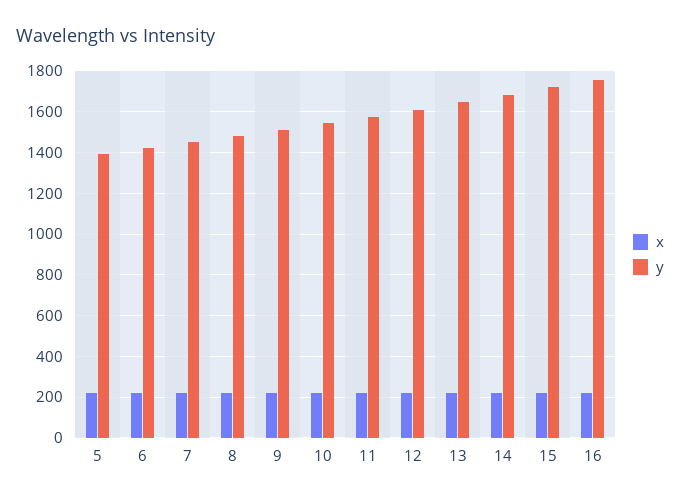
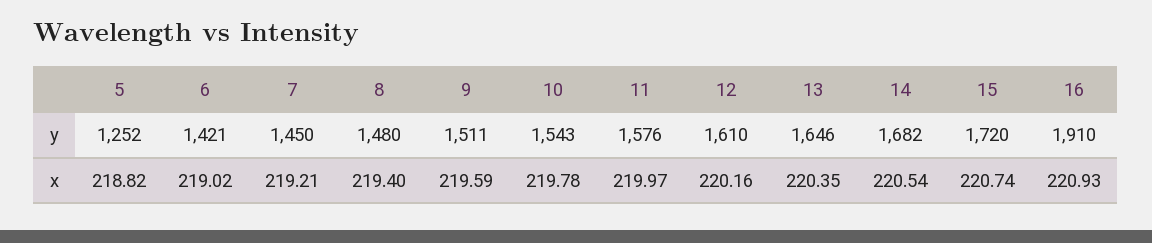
  {
    "x": {
      "5": 218.82,
      "6": 219.02,
      "7": 219.21,
      "8": 219.4,
      "9": 219.59,
      "10": 219.78,
      "11": 219.97,
      "12": 220.16,
      "13": 220.35,
      "14": 220.54,
      "15": 220.74,
      "16": 220.93
    },
    "y": {
-     "5": 1400,
+     "5": 1252,
      "6": 1421,
      "7": 1450,
      "8": 1480,
      "9": 1511,
      "10": 1543,
      "11": 1576,
      "12": 1610,
      "13": 1646,
      "14": 1682,
      "15": 1720,
-     "16": 1750
+     "16": 1910
    }
  }

